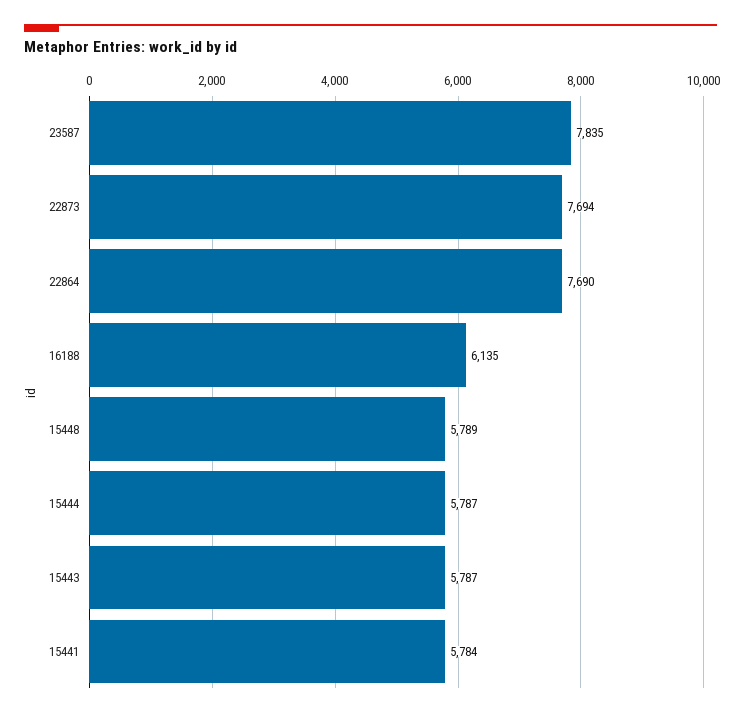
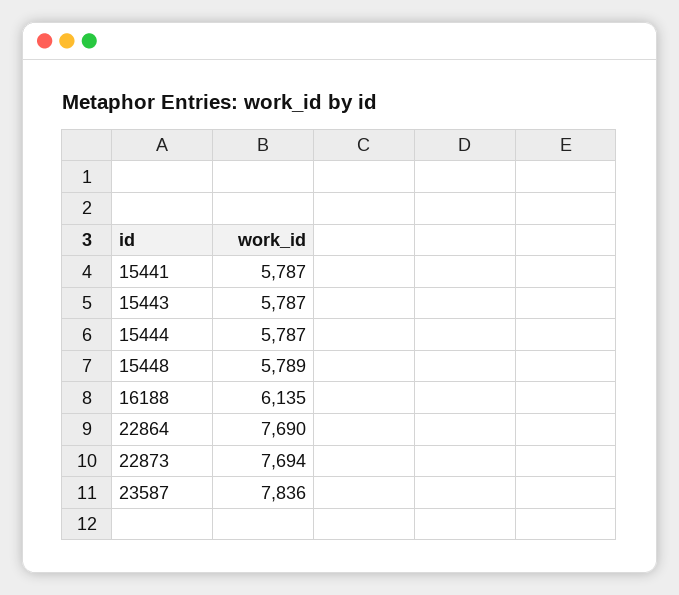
  {
-   "23587": 7835,
+   "23587": 7836,
    "22873": 7694,
    "22864": 7690,
    "16188": 6135,
    "15448": 5789,
    "15444": 5787,
    "15443": 5787,
-   "15441": 5784
+   "15441": 5787
  }

